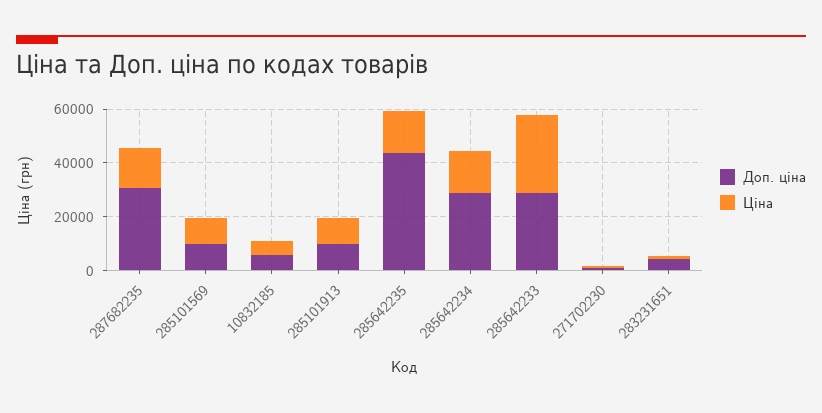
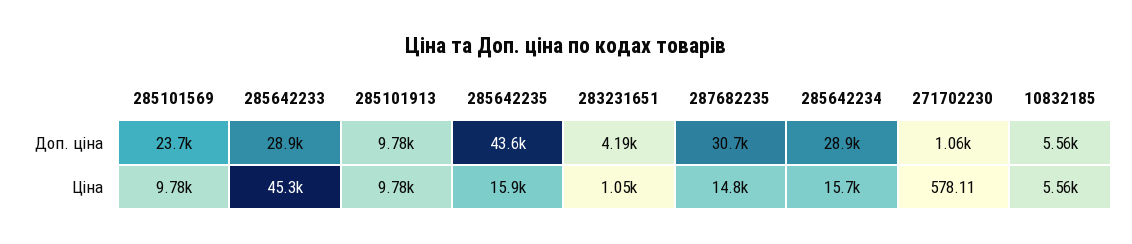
  {
    "Доп. ціна": {
      "287682235": 30700,
-     "285101569": 10000,
+     "285101569": 23700,
      "10832185": 5560,
      "285101913": 9780,
      "285642235": 43600,
      "285642234": 28900,
      "285642233": 28900,
      "271702230": 1060,
      "283231651": 4190
    },
    "Ціна": {
      "287682235": 14800,
      "285101569": 9780,
      "10832185": 5560,
      "285101913": 9780,
      "285642235": 15900,
      "285642234": 15700,
-     "285642233": 30000,
+     "285642233": 45300,
      "271702230": 578.11,
      "283231651": 1050
    }
  }

